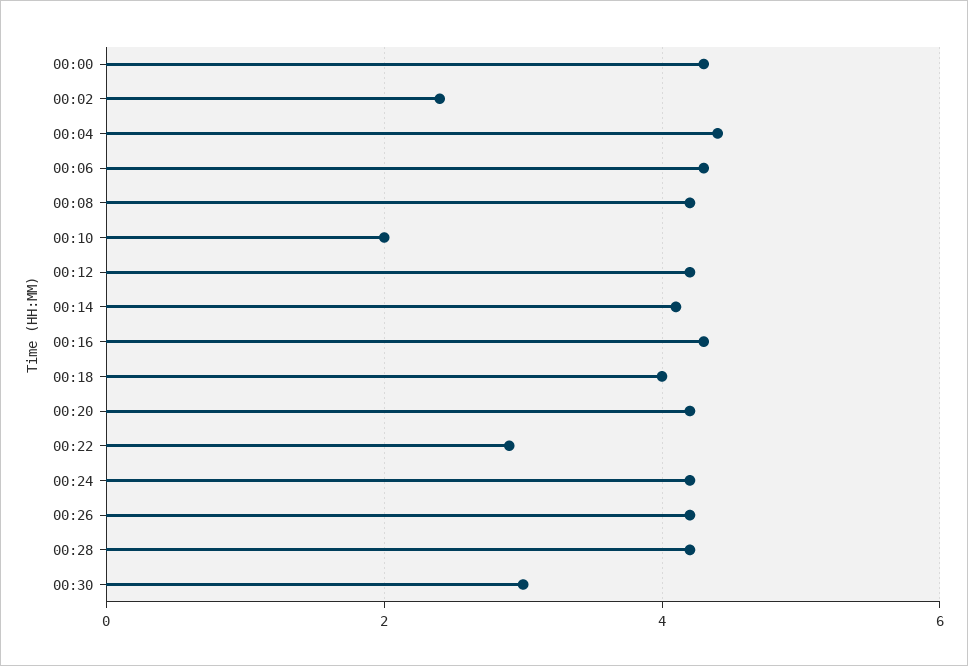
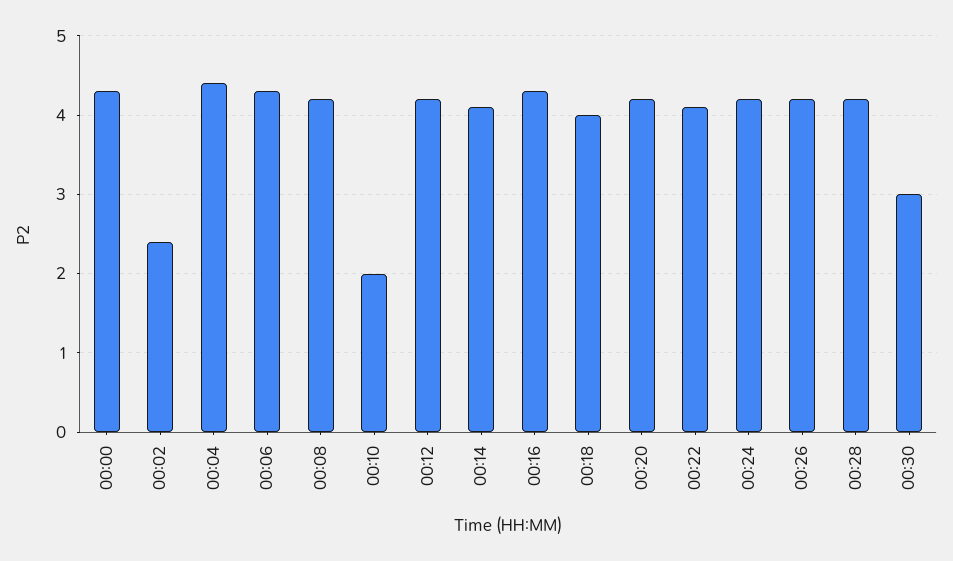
  {
    "00:00": 4.3,
    "00:02": 2.4,
    "00:04": 4.4,
    "00:06": 4.3,
    "00:08": 4.2,
    "00:10": 2,
    "00:12": 4.2,
    "00:14": 4.1,
    "00:16": 4.3,
    "00:18": 4,
    "00:20": 4.2,
-   "00:22": 3,
+   "00:22": 4.1,
    "00:24": 4.2,
    "00:26": 4.2,
    "00:28": 4.2,
    "00:30": 3
  }

